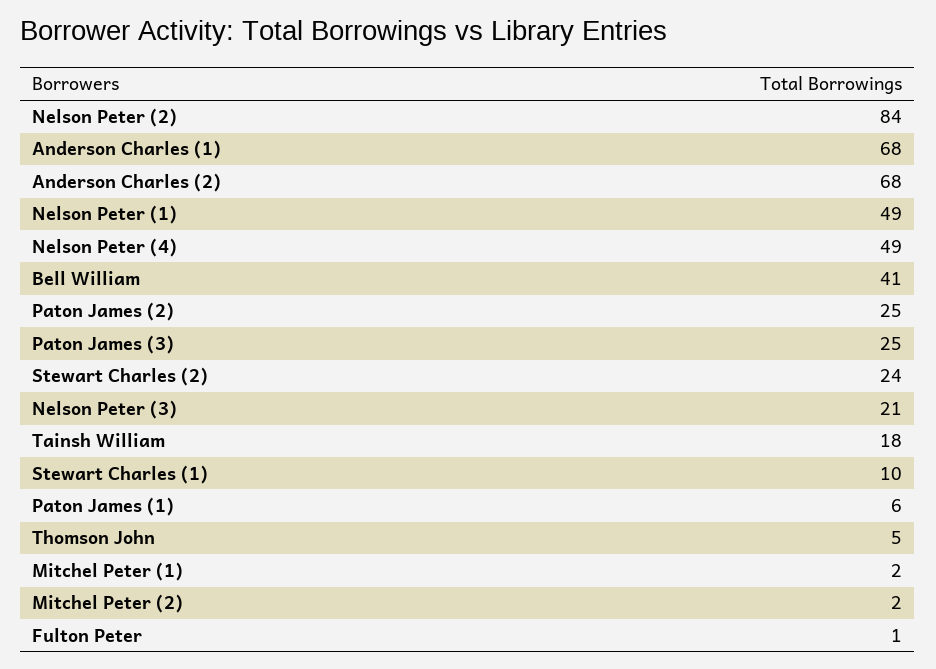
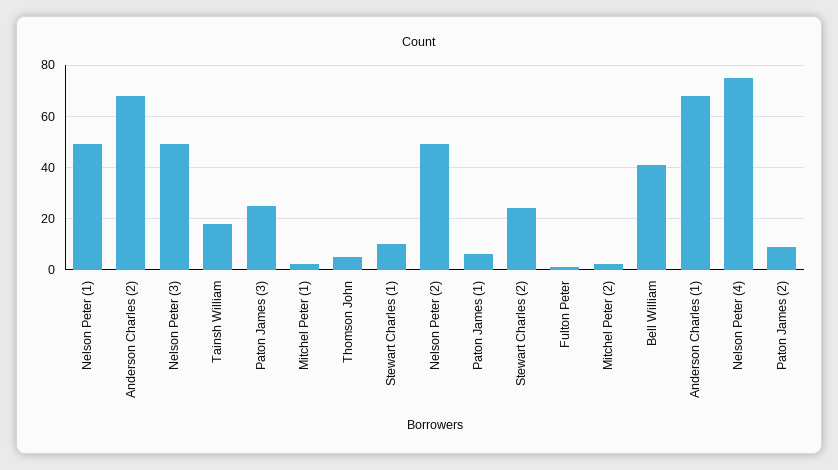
  {
-   "Nelson Peter (2)": 84,
+   "Nelson Peter (2)": 50,
    "Anderson Charles (1)": 68,
    "Anderson Charles (2)": 68,
    "Nelson Peter (1)": 49,
-   "Nelson Peter (4)": 49,
+   "Nelson Peter (4)": 75,
    "Bell William": 41,
-   "Paton James (2)": 25,
+   "Paton James (2)": 10,
    "Paton James (3)": 25,
    "Stewart Charles (2)": 24,
-   "Nelson Peter (3)": 21,
+   "Nelson Peter (3)": 50,
    "Tainsh William": 18,
    "Stewart Charles (1)": 10,
    "Paton James (1)": 6,
    "Thomson John": 5,
    "Mitchel Peter (1)": 2,
    "Mitchel Peter (2)": 2,
    "Fulton Peter": 1
  }

